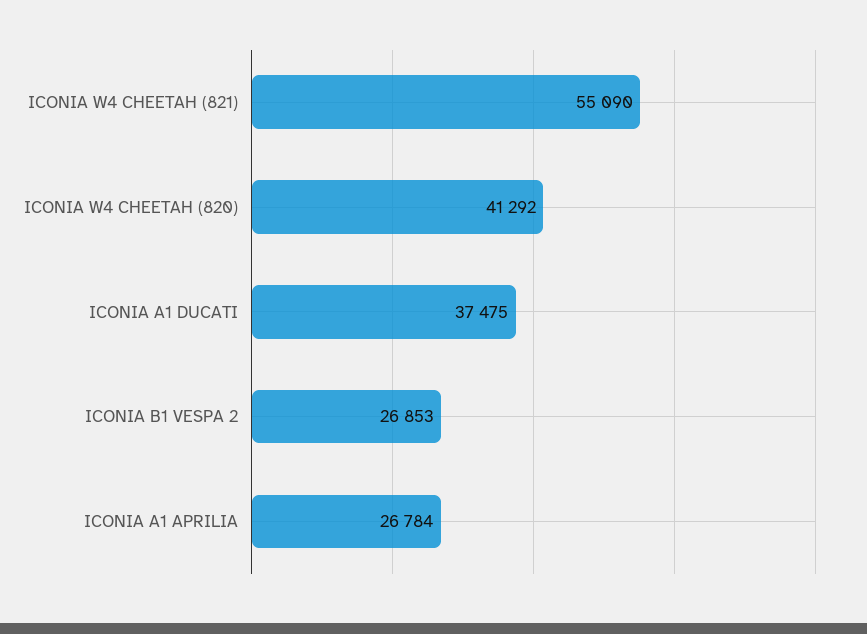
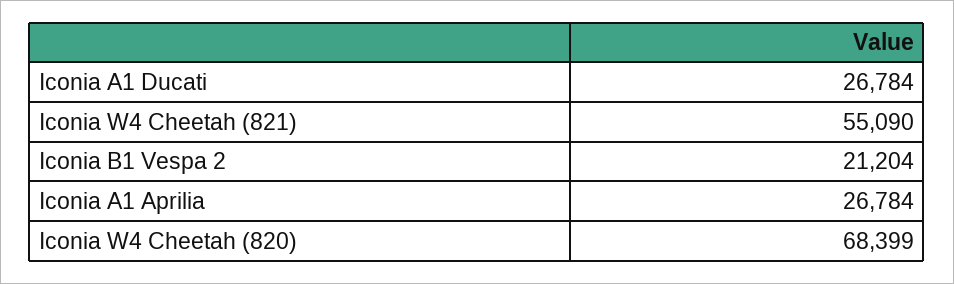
  {
    "ICONIA W4 CHEETAH (821)": 55090,
-   "ICONIA W4 CHEETAH (820)": 41292,
+   "ICONIA W4 CHEETAH (820)": 68399,
-   "ICONIA A1 DUCATI": 37475,
+   "ICONIA A1 DUCATI": 26784,
-   "ICONIA B1 VESPA 2": 26853,
+   "ICONIA B1 VESPA 2": 21204,
    "ICONIA A1 APRILIA": 26784
  }

